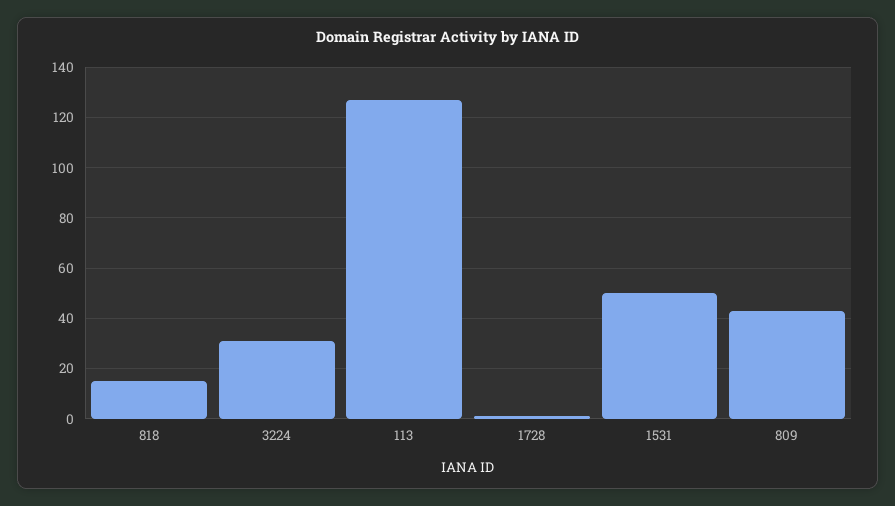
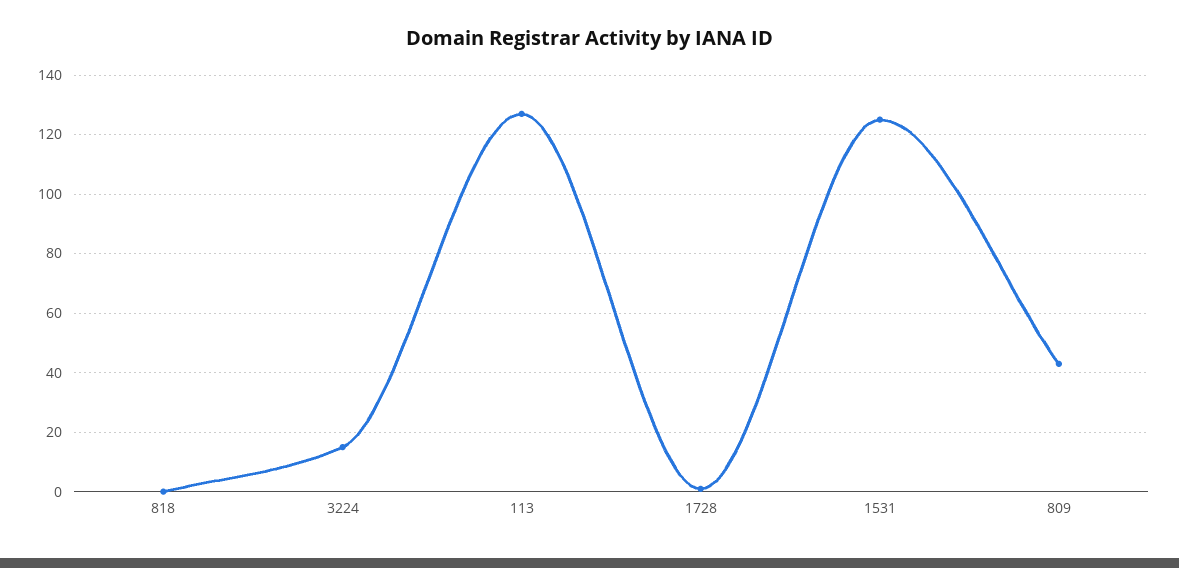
  {
-   "818": 15,
+   "818": 0,
-   "3224": 30,
+   "3224": 15,
    "113": 125,
    "1728": 0,
-   "1531": 50,
+   "1531": 125,
    "809": 45
  }

